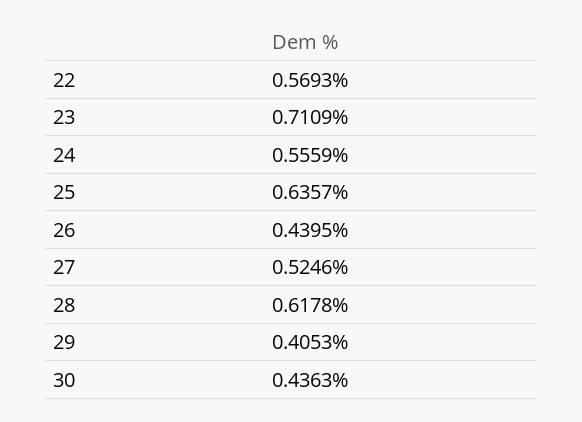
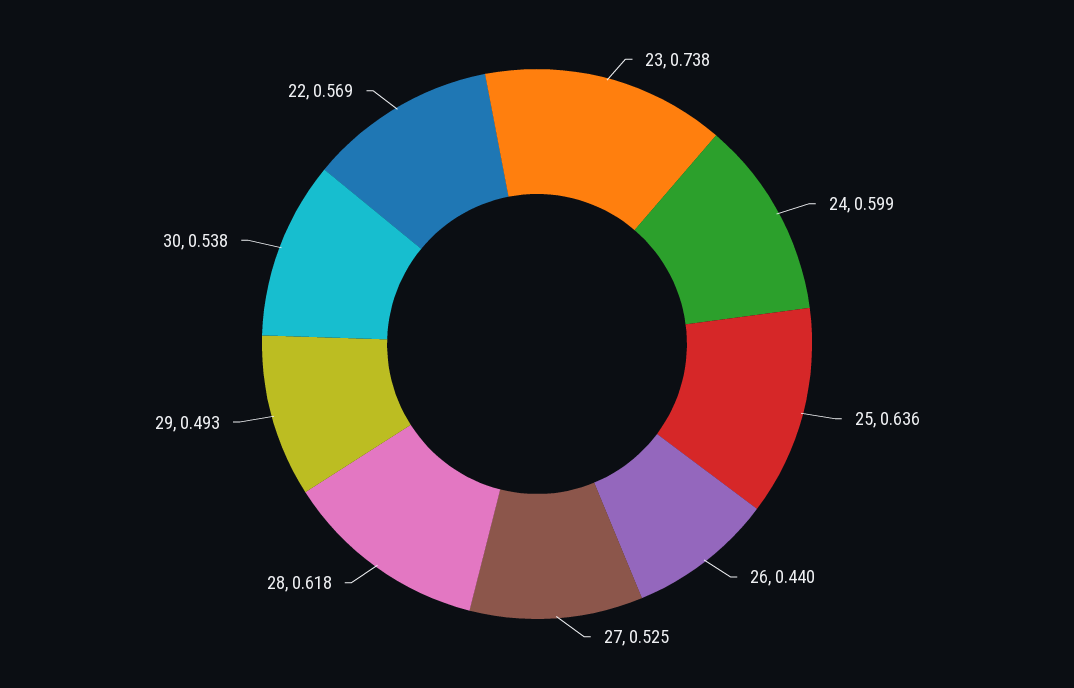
  {
    "22": 0.5693,
-   "23": 0.7109,
+   "23": 0.738,
-   "24": 0.5559,
+   "24": 0.599,
    "25": 0.6357,
    "26": 0.4395,
    "27": 0.5246,
    "28": 0.6178,
-   "29": 0.4053,
+   "29": 0.493,
-   "30": 0.4363
+   "30": 0.538
  }

